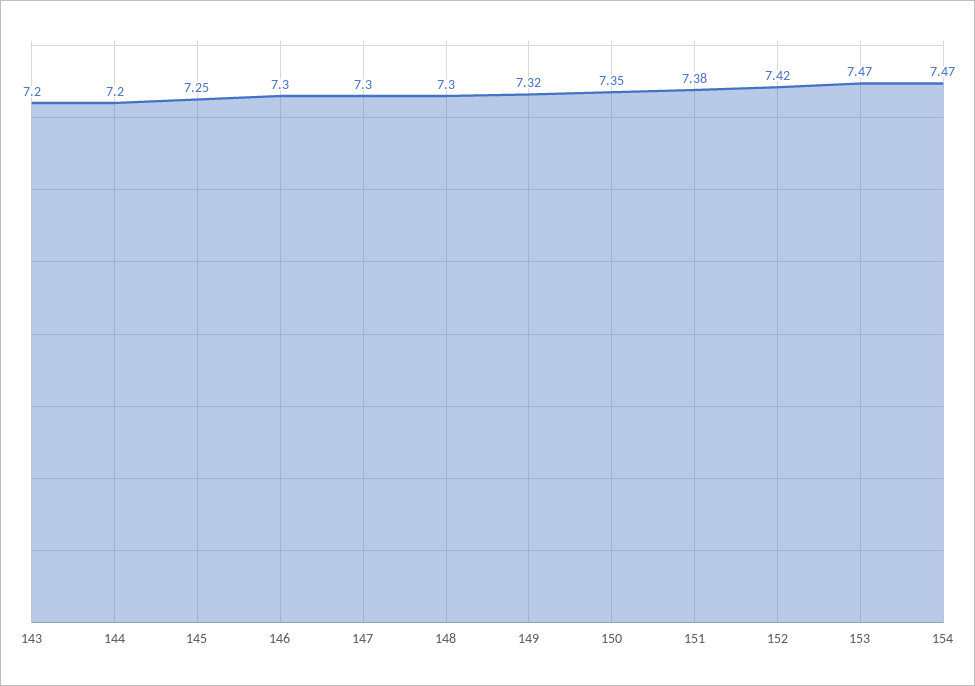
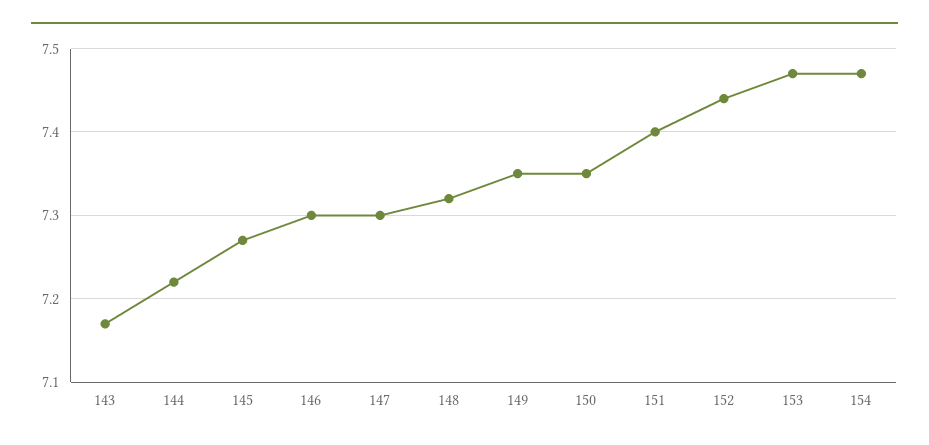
  {
-   "143": 7.2,
+   "143": 7.17,
-   "144": 7.2,
+   "144": 7.22,
-   "145": 7.25,
+   "145": 7.27,
    "146": 7.3,
    "147": 7.3,
-   "148": 7.3,
+   "148": 7.32,
-   "149": 7.32,
+   "149": 7.35,
    "150": 7.35,
-   "151": 7.38,
+   "151": 7.4,
-   "152": 7.42,
+   "152": 7.44,
    "153": 7.47,
    "154": 7.47
  }

